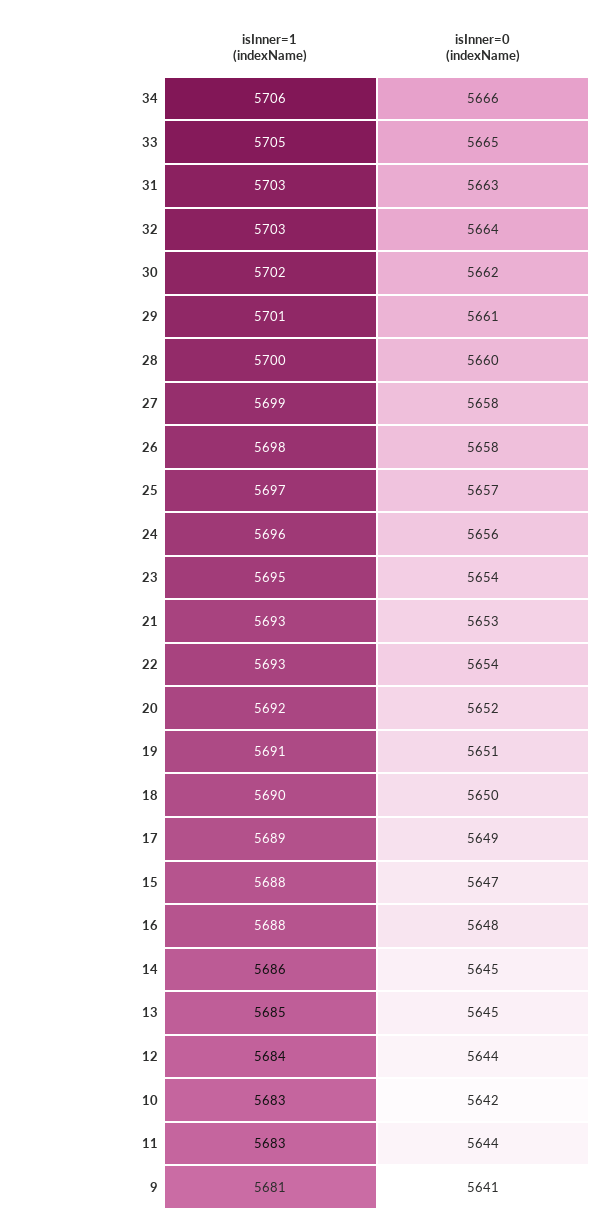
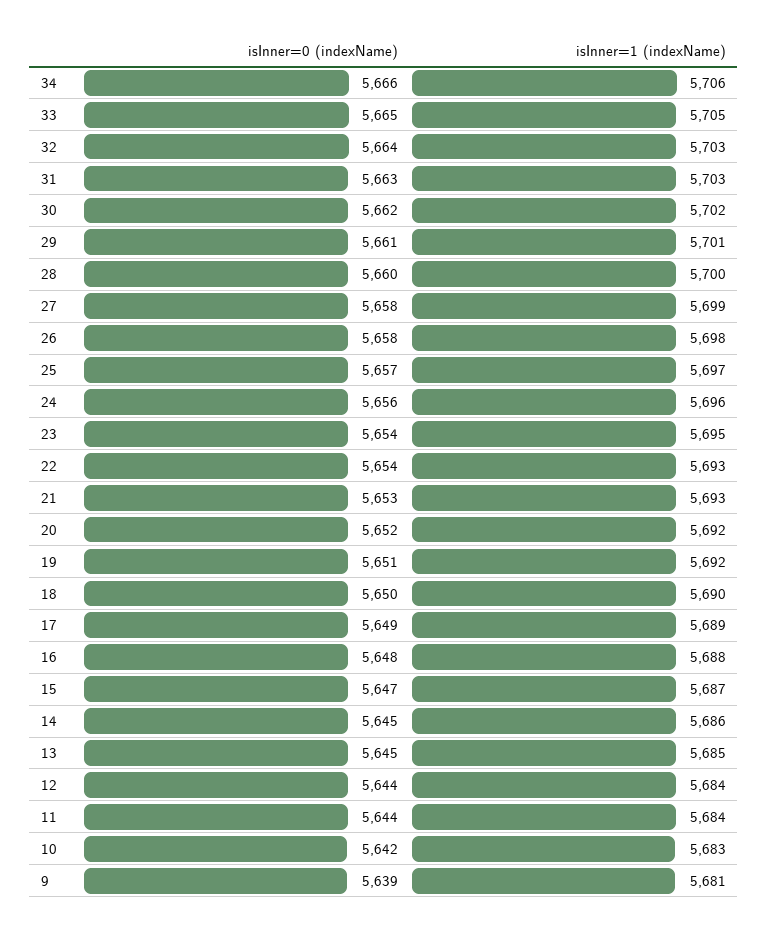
  {
    "isInner=1 (indexName)": {
      "34": 5706,
      "33": 5705,
      "31": 5703,
      "32": 5703,
      "30": 5702,
      "29": 5701,
      "28": 5700,
      "27": 5699,
      "26": 5698,
      "25": 5697,
      "24": 5696,
      "23": 5695,
      "21": 5693,
      "22": 5693,
      "20": 5692,
-     "19": 5691,
+     "19": 5692,
      "18": 5690,
      "17": 5689,
-     "15": 5688,
+     "15": 5687,
      "16": 5688,
      "14": 5686,
      "13": 5685,
      "12": 5684,
      "10": 5683,
-     "11": 5683,
+     "11": 5684,
      "9": 5681
    },
    "isInner=0 (indexName)": {
      "34": 5666,
      "33": 5665,
      "31": 5663,
      "32": 5664,
      "30": 5662,
      "29": 5661,
      "28": 5660,
      "27": 5658,
      "26": 5658,
      "25": 5657,
      "24": 5656,
      "23": 5654,
      "21": 5653,
      "22": 5654,
      "20": 5652,
      "19": 5651,
      "18": 5650,
      "17": 5649,
      "15": 5647,
      "16": 5648,
      "14": 5645,
      "13": 5645,
      "12": 5644,
      "10": 5642,
      "11": 5644,
-     "9": 5641
+     "9": 5639
    }
  }

